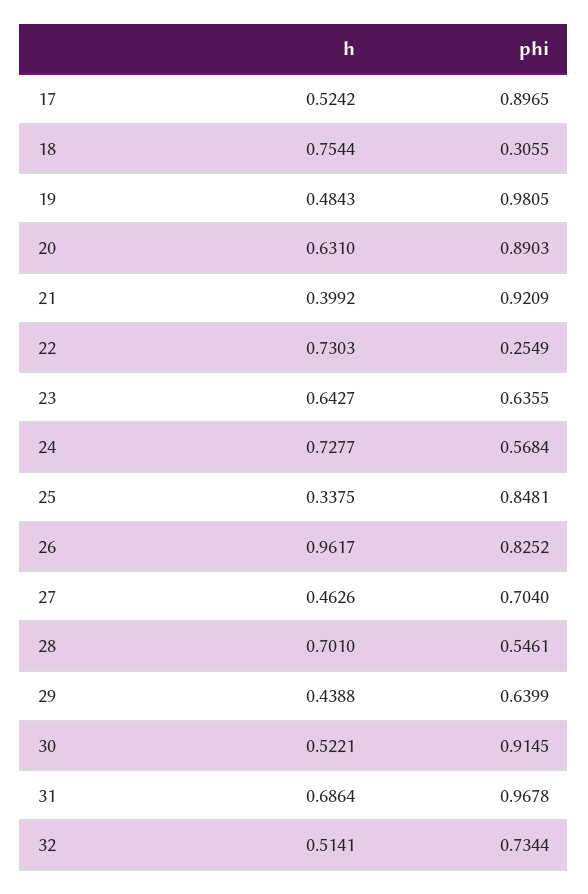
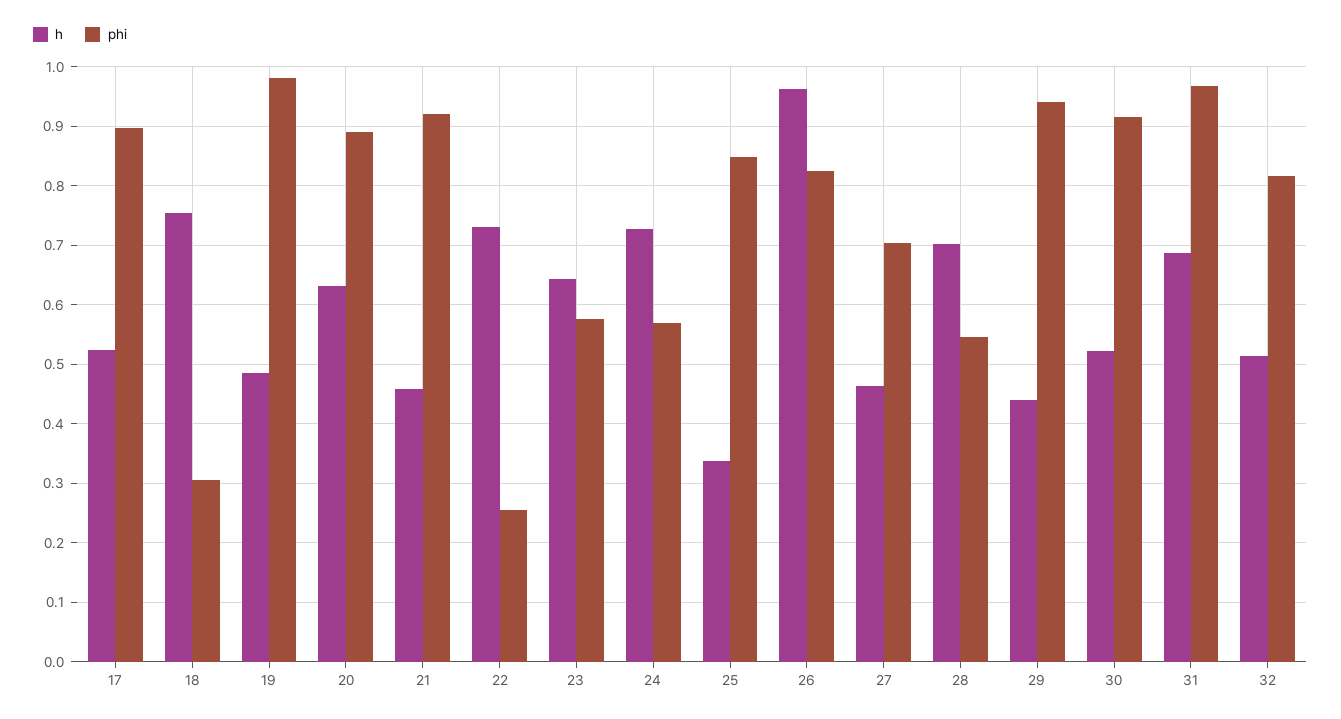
  {
    "h": {
      "17": 0.5242,
      "18": 0.7544,
      "19": 0.4843,
      "20": 0.631,
-     "21": 0.3992,
+     "21": 0.46,
      "22": 0.7303,
      "23": 0.6427,
      "24": 0.7277,
      "25": 0.3375,
      "26": 0.9617,
      "27": 0.4626,
      "28": 0.701,
      "29": 0.4388,
      "30": 0.5221,
      "31": 0.6864,
      "32": 0.5141
    },
    "phi": {
      "17": 0.8965,
      "18": 0.3055,
      "19": 0.9805,
      "20": 0.8903,
      "21": 0.9209,
      "22": 0.2549,
-     "23": 0.6355,
+     "23": 0.58,
      "24": 0.5684,
      "25": 0.8481,
      "26": 0.8252,
      "27": 0.704,
      "28": 0.5461,
-     "29": 0.6399,
+     "29": 0.94,
      "30": 0.9145,
      "31": 0.9678,
-     "32": 0.7344
+     "32": 0.82
    }
  }

